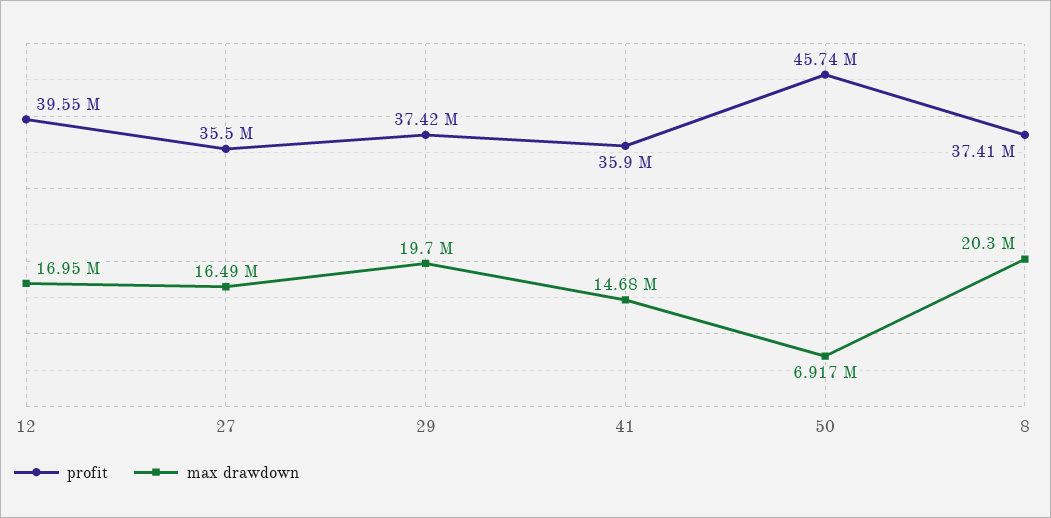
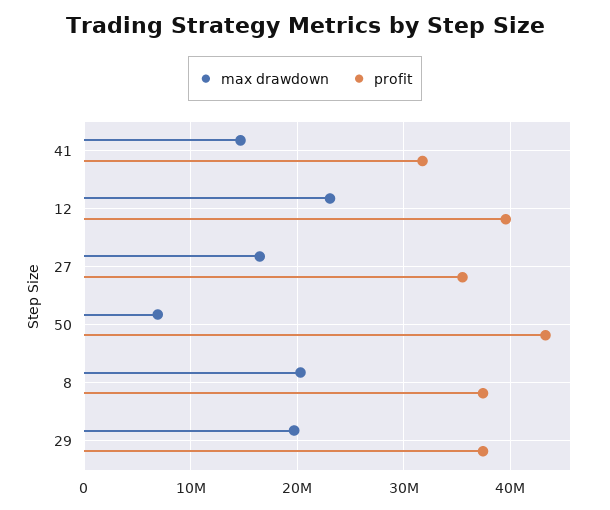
  {
    "profit": {
      "12": 39550000,
      "27": 35500000,
      "29": 37420000,
-     "41": 35900000,
+     "41": 32000000,
-     "50": 45740000,
+     "50": 43000000,
      "8": 37410000
    },
    "max drawdown": {
-     "12": 16950000,
+     "12": 23000000,
      "27": 16490000,
      "29": 19700000,
      "41": 14680000,
      "50": 6917000,
      "8": 20300000
    }
  }

